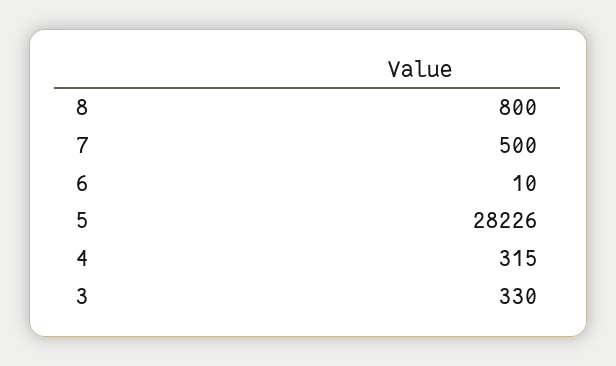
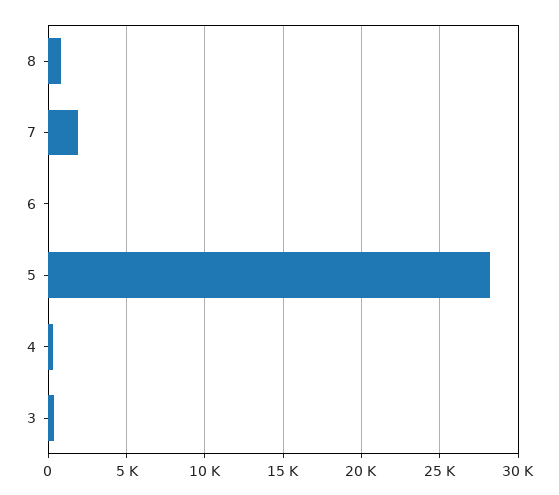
  {
    "8": 800,
-   "7": 500,
+   "7": 2000,
    "6": 10,
    "5": 28226,
    "4": 315,
    "3": 330
  }

